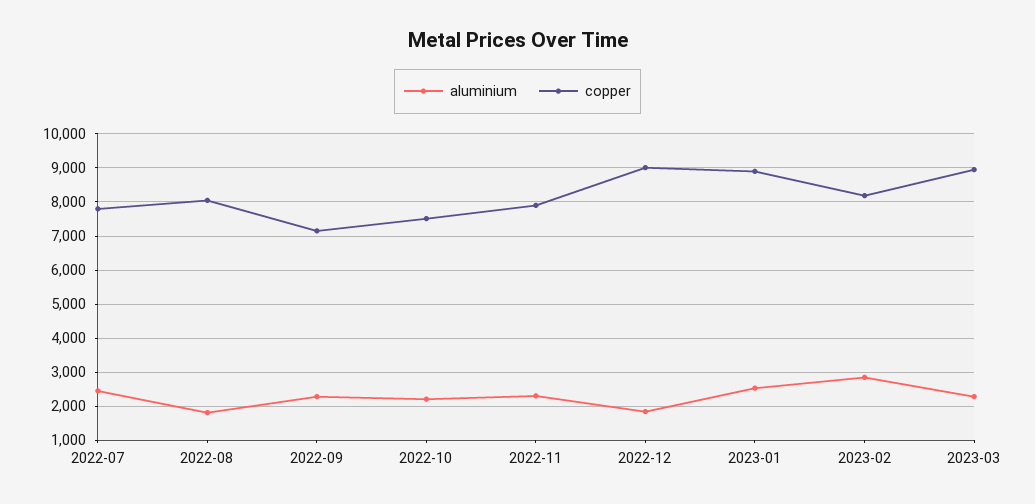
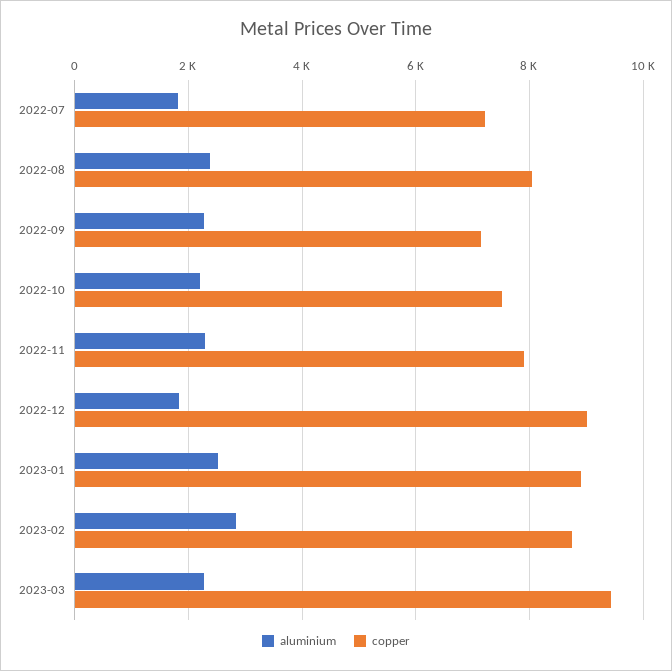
  {
    "aluminium": {
-     "2022-07": 2400,
+     "2022-07": 1800,
-     "2022-08": 1800,
+     "2022-08": 2400,
      "2022-09": 2200,
      "2022-10": 2200,
      "2022-11": 2400,
      "2022-12": 1800,
      "2023-01": 2600,
      "2023-02": 2800,
      "2023-03": 2200
    },
    "copper": {
-     "2022-07": 7800,
+     "2022-07": 7200,
      "2022-08": 8000,
      "2022-09": 7200,
      "2022-10": 7600,
      "2022-11": 8000,
      "2022-12": 9000,
      "2023-01": 9000,
-     "2023-02": 8200,
+     "2023-02": 8800,
-     "2023-03": 9000
+     "2023-03": 9400
    }
  }

